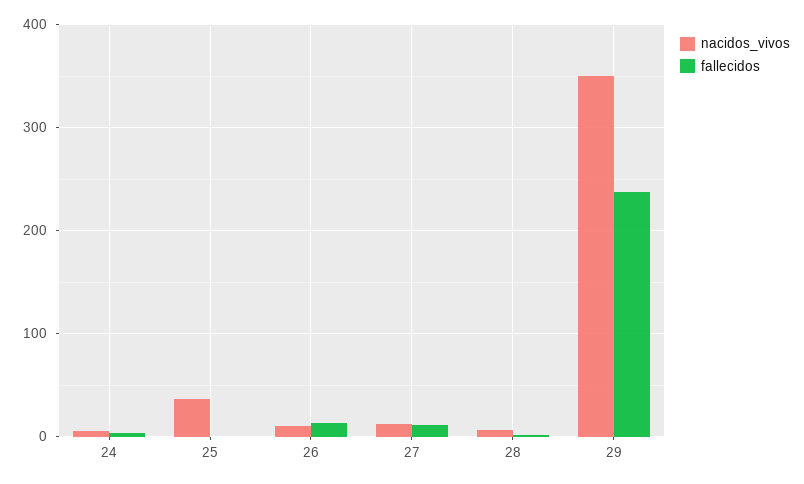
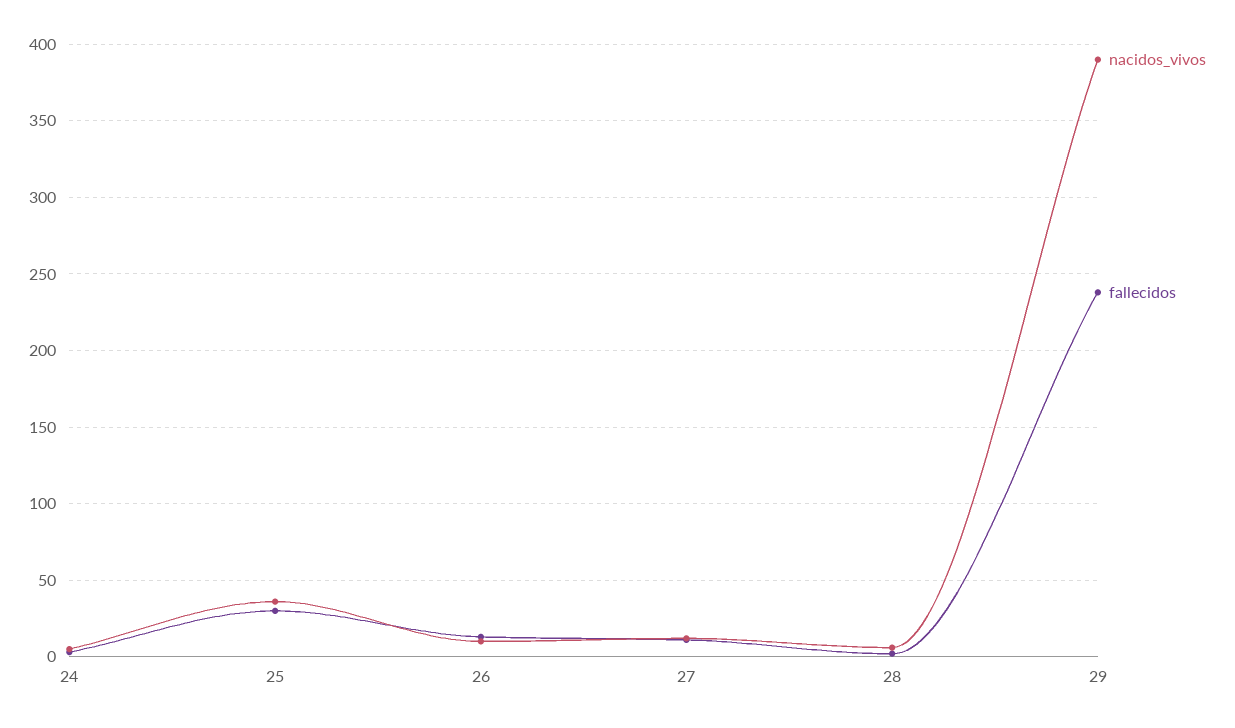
  {
    "nacidos_vivos": {
      "24": 5,
      "25": 35,
      "26": 10,
      "27": 10,
      "28": 5,
-     "29": 350
+     "29": 390
    },
    "fallecidos": {
      "24": 5,
-     "25": 0,
+     "25": 30,
      "26": 15,
      "27": 10,
      "28": 0,
      "29": 240
    }
  }

